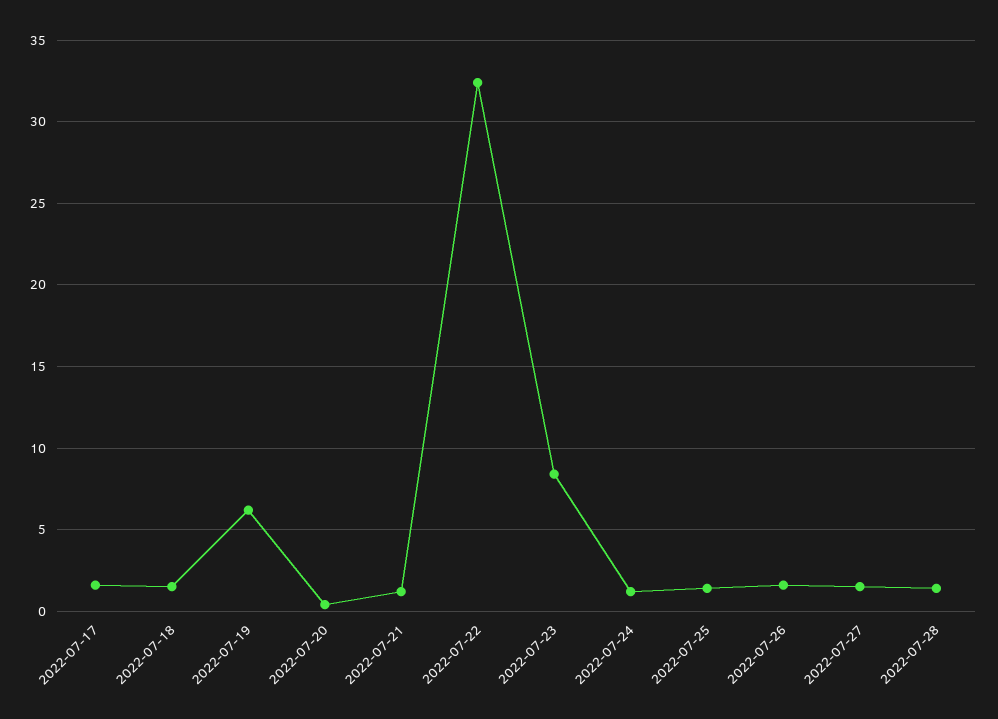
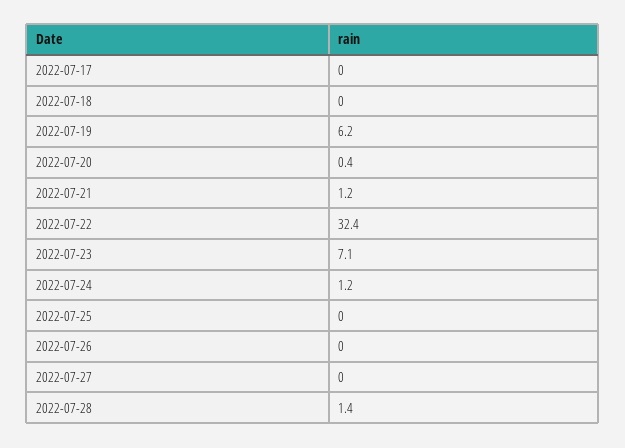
  {
-   "2022-07-17": 1.5,
+   "2022-07-17": 0,
-   "2022-07-18": 1.5,
+   "2022-07-18": 0,
    "2022-07-19": 6.2,
    "2022-07-20": 0.4,
    "2022-07-21": 1.2,
    "2022-07-22": 32.4,
-   "2022-07-23": 8.5,
+   "2022-07-23": 7.1,
    "2022-07-24": 1.2,
-   "2022-07-25": 1.5,
+   "2022-07-25": 0,
-   "2022-07-26": 1.5,
+   "2022-07-26": 0,
-   "2022-07-27": 1.5,
+   "2022-07-27": 0,
    "2022-07-28": 1.4
  }

